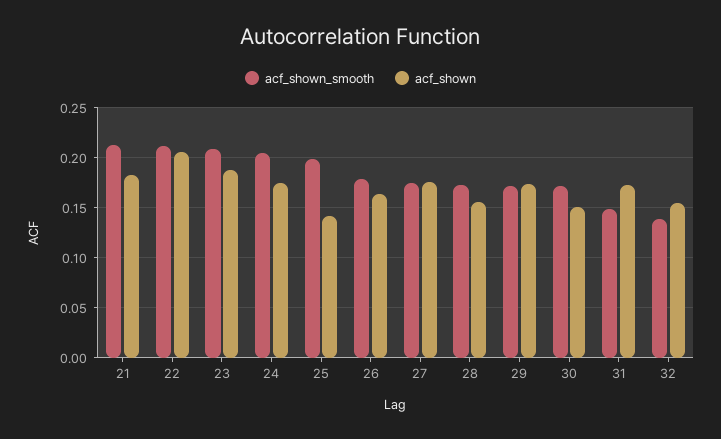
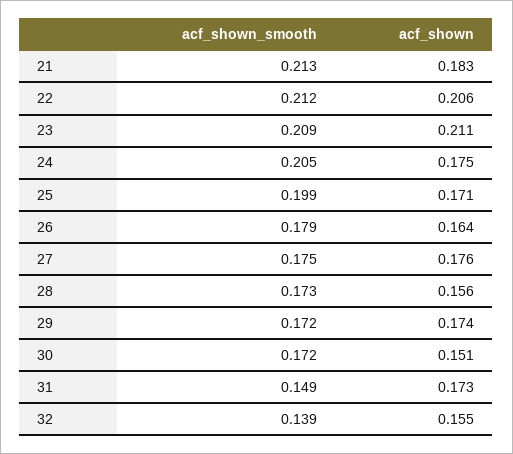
  {
    "acf_shown_smooth": {
      "21": 0.213,
      "22": 0.212,
      "23": 0.209,
      "24": 0.205,
      "25": 0.199,
      "26": 0.179,
      "27": 0.175,
      "28": 0.173,
      "29": 0.172,
      "30": 0.172,
      "31": 0.149,
      "32": 0.139
    },
    "acf_shown": {
      "21": 0.183,
      "22": 0.206,
-     "23": 0.19,
+     "23": 0.211,
      "24": 0.175,
-     "25": 0.14,
+     "25": 0.171,
      "26": 0.164,
      "27": 0.176,
      "28": 0.156,
      "29": 0.174,
      "30": 0.151,
      "31": 0.173,
      "32": 0.155
    }
  }

